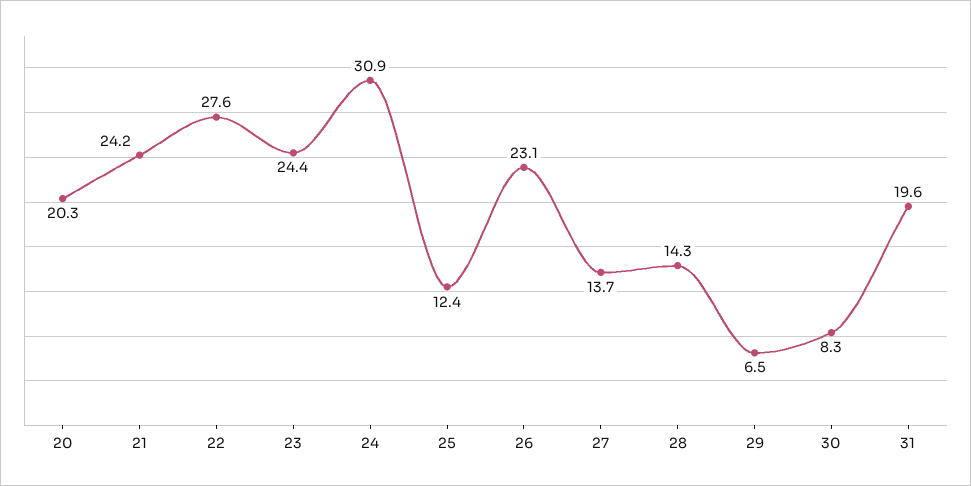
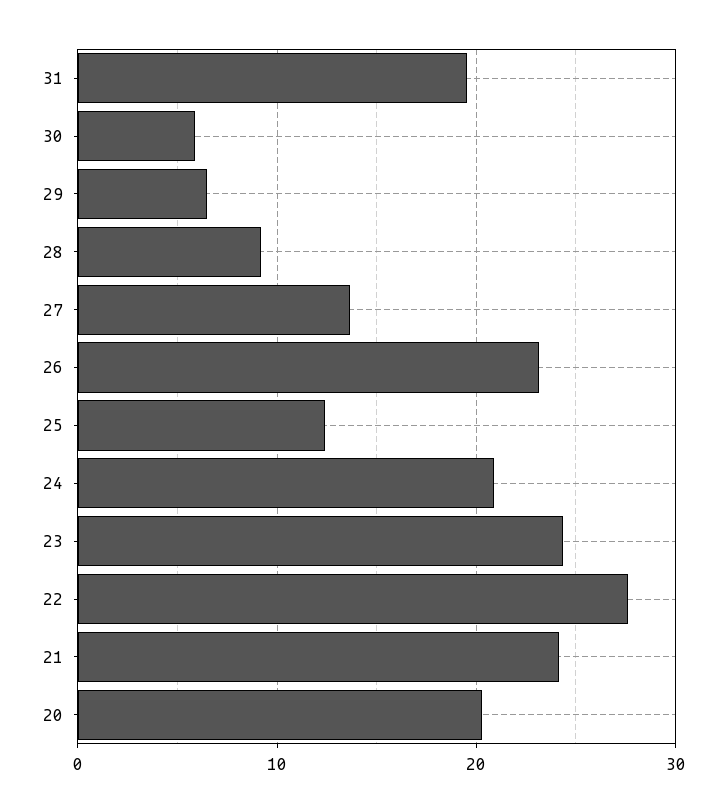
  {
    "20": 20.3,
    "21": 24.2,
    "22": 27.6,
    "23": 24.4,
-   "24": 30.9,
+   "24": 21,
    "25": 12.4,
    "26": 23.1,
    "27": 13.7,
-   "28": 14.3,
+   "28": 9,
    "29": 6.5,
-   "30": 8.3,
+   "30": 6,
    "31": 19.6
  }

